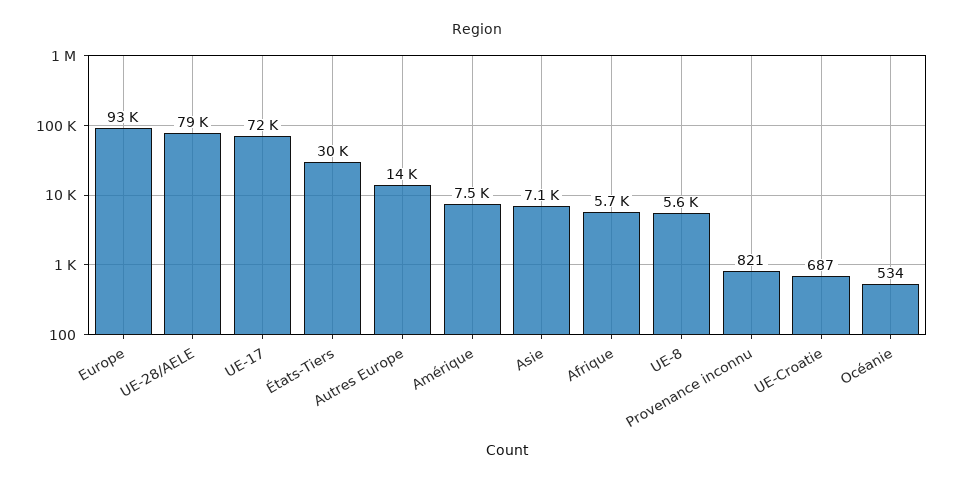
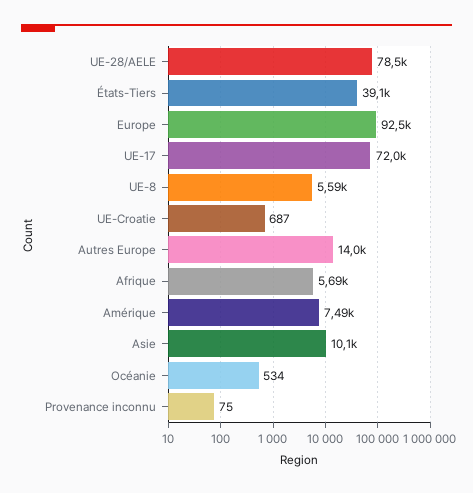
  {
    "Europe": 92500,
    "UE-28/AELE": 78500,
    "UE-17": 72000,
-   "États-Tiers": 30000,
+   "États-Tiers": 39100,
    "Autres Europe": 14000,
    "Amérique": 7490,
-   "Asie": 7100,
+   "Asie": 10100,
    "Afrique": 5690,
    "UE-8": 5590,
-   "Provenance inconnu": 821,
+   "Provenance inconnu": 75,
    "UE-Croatie": 687,
    "Océanie": 534
  }

